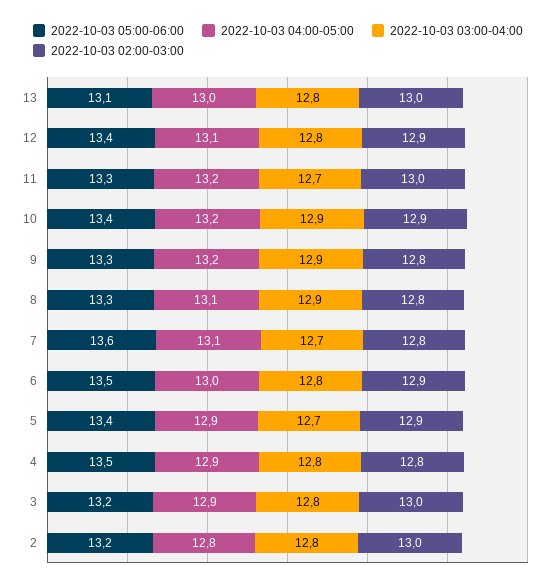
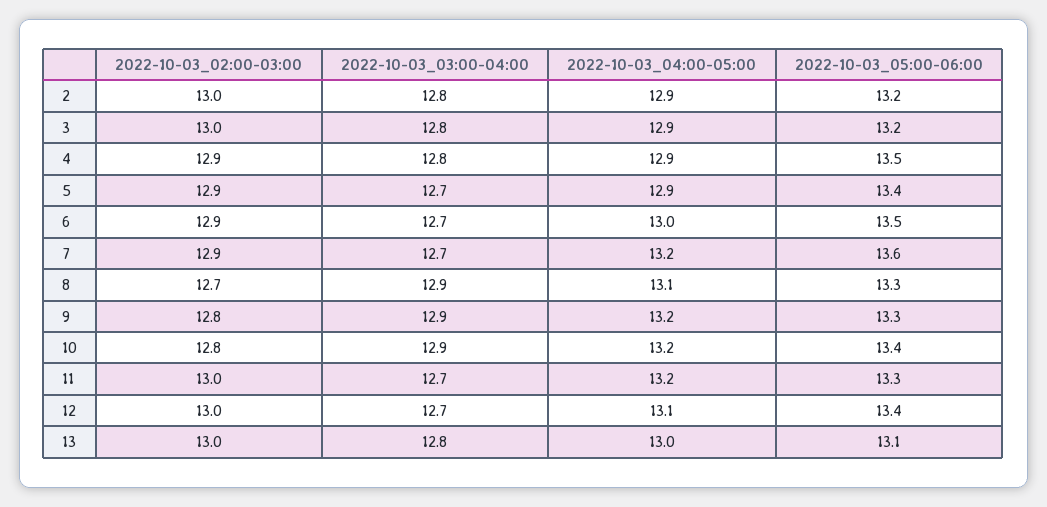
  {
    "2022-10-03 05:00-06:00": {
      "13": 13.1,
      "12": 13.4,
      "11": 13.3,
      "10": 13.4,
      "9": 13.3,
      "8": 13.3,
      "7": 13.6,
      "6": 13.5,
      "5": 13.4,
      "4": 13.5,
      "3": 13.2,
      "2": 13.2
    },
    "2022-10-03 04:00-05:00": {
      "13": 13,
      "12": 13.1,
      "11": 13.2,
      "10": 13.2,
      "9": 13.2,
      "8": 13.1,
-     "7": 13.1,
+     "7": 13.2,
      "6": 13,
      "5": 12.9,
      "4": 12.9,
      "3": 12.9,
-     "2": 12.8
+     "2": 12.9
    },
    "2022-10-03 03:00-04:00": {
      "13": 12.8,
-     "12": 12.8,
+     "12": 12.7,
      "11": 12.7,
      "10": 12.9,
      "9": 12.9,
      "8": 12.9,
      "7": 12.7,
-     "6": 12.8,
+     "6": 12.7,
      "5": 12.7,
      "4": 12.8,
      "3": 12.8,
      "2": 12.8
    },
    "2022-10-03 02:00-03:00": {
      "13": 13,
-     "12": 12.9,
+     "12": 13,
      "11": 13,
-     "10": 12.9,
+     "10": 12.8,
      "9": 12.8,
-     "8": 12.8,
+     "8": 12.7,
-     "7": 12.8,
+     "7": 12.9,
      "6": 12.9,
      "5": 12.9,
-     "4": 12.8,
+     "4": 12.9,
      "3": 13,
      "2": 13
    }
  }

